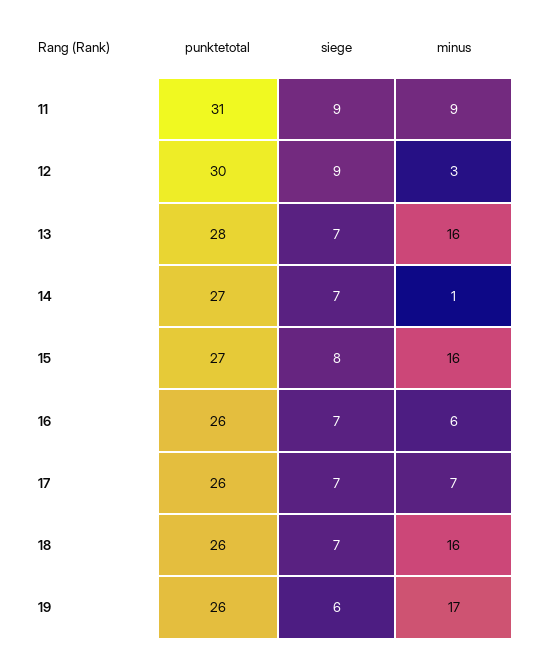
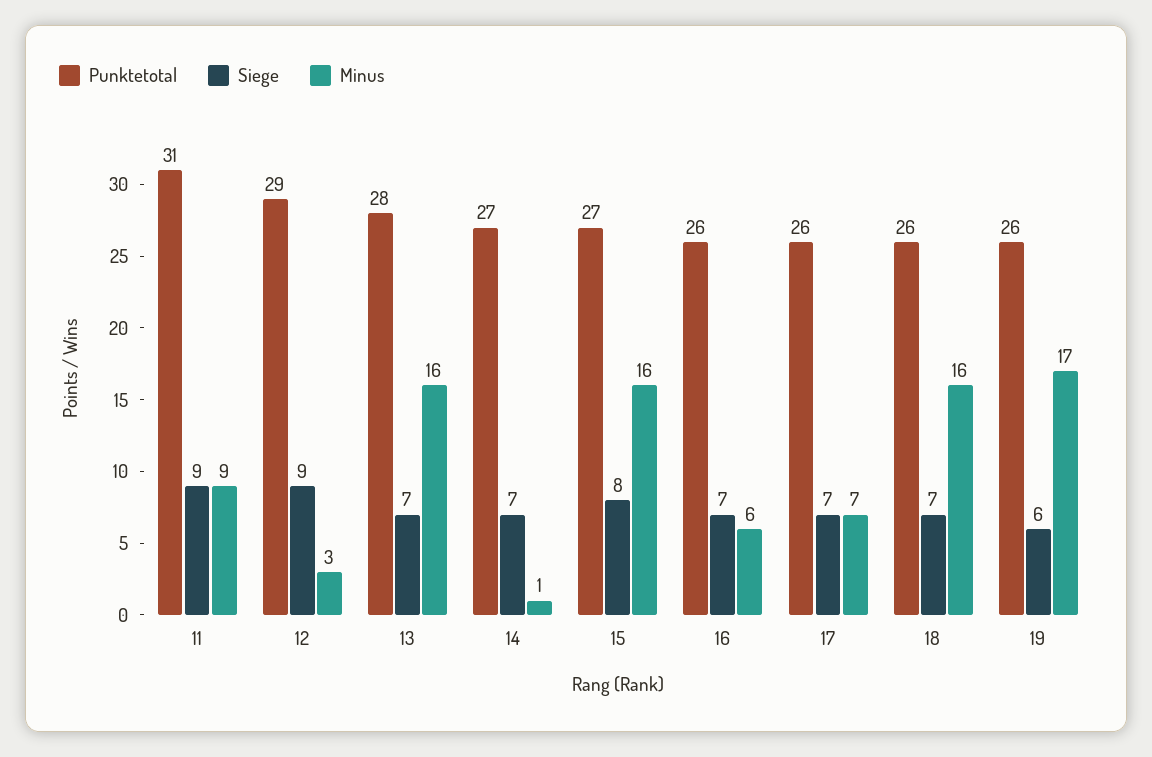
  {
    "punktetotal": {
      "11": 31,
-     "12": 30,
+     "12": 29,
      "13": 28,
      "14": 27,
      "15": 27,
      "16": 26,
      "17": 26,
      "18": 26,
      "19": 26
    },
    "siege": {
      "11": 9,
      "12": 9,
      "13": 7,
      "14": 7,
      "15": 8,
      "16": 7,
      "17": 7,
      "18": 7,
      "19": 6
    },
    "minus": {
      "11": 9,
      "12": 3,
      "13": 16,
      "14": 1,
      "15": 16,
      "16": 6,
      "17": 7,
      "18": 16,
      "19": 17
    }
  }

